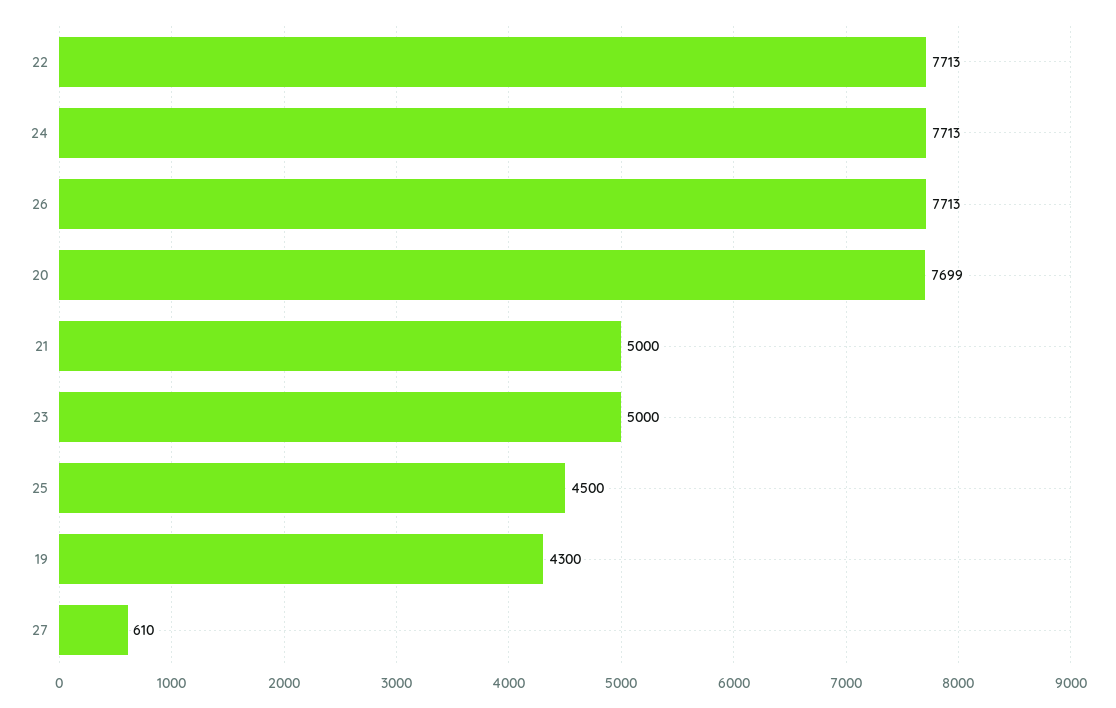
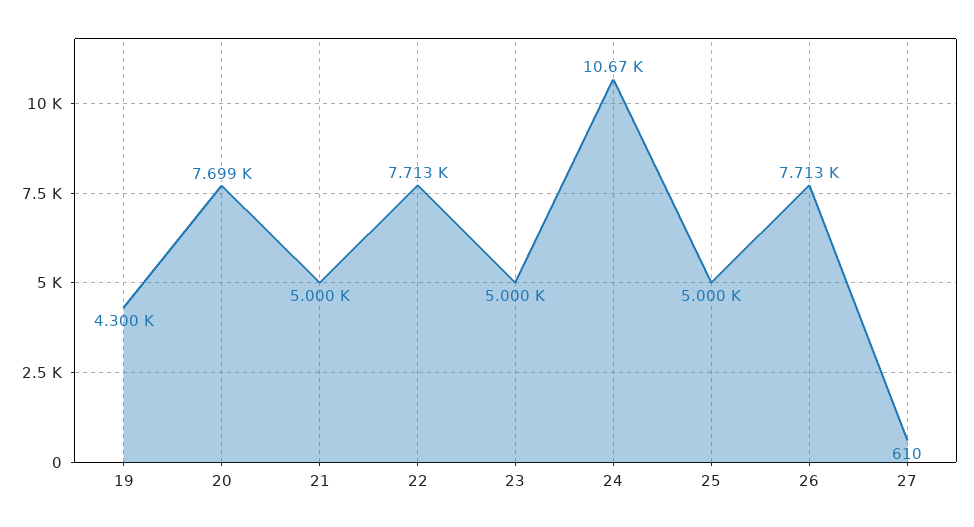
  {
    "22": 7713,
-   "24": 7713,
+   "24": 10670,
    "26": 7713,
    "20": 7699,
    "21": 5000,
    "23": 5000,
-   "25": 4500,
+   "25": 5000,
    "19": 4300,
    "27": 610
  }

